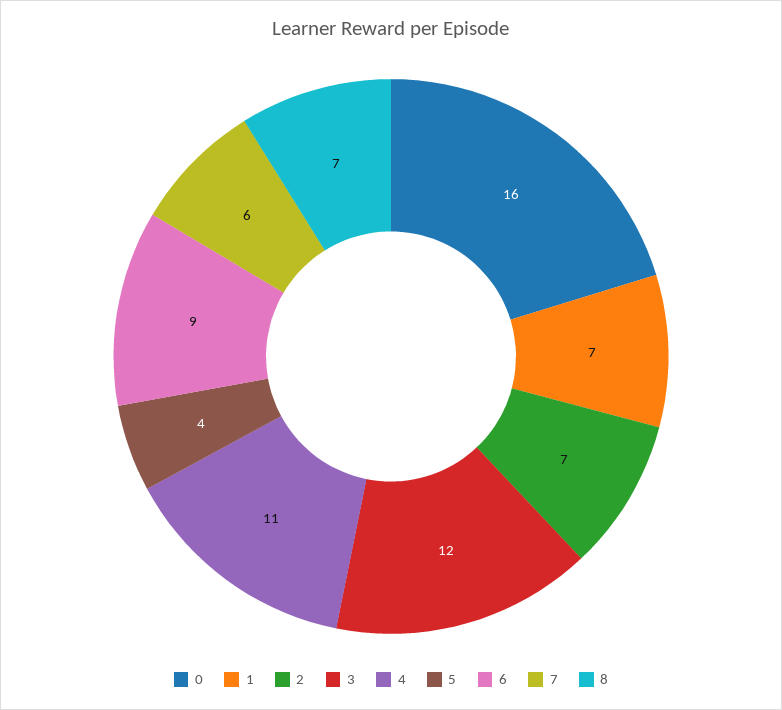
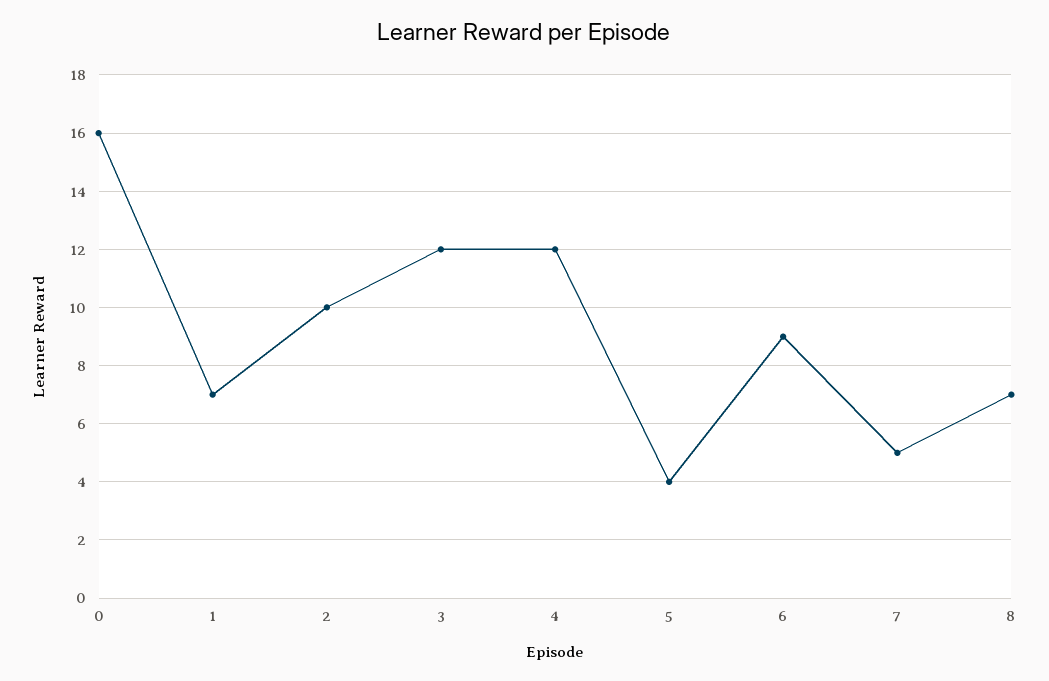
  {
    "0": 16,
    "1": 7,
-   "2": 7,
+   "2": 10,
    "3": 12,
-   "4": 11,
+   "4": 12,
    "5": 4,
    "6": 9,
-   "7": 6,
+   "7": 5,
    "8": 7
  }

